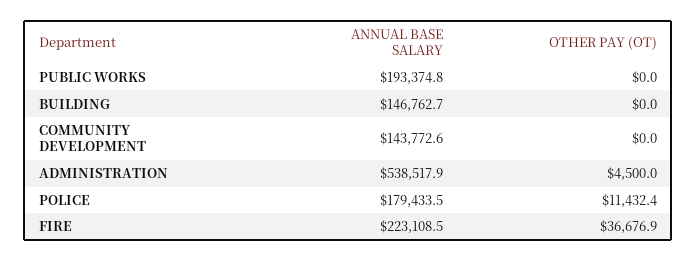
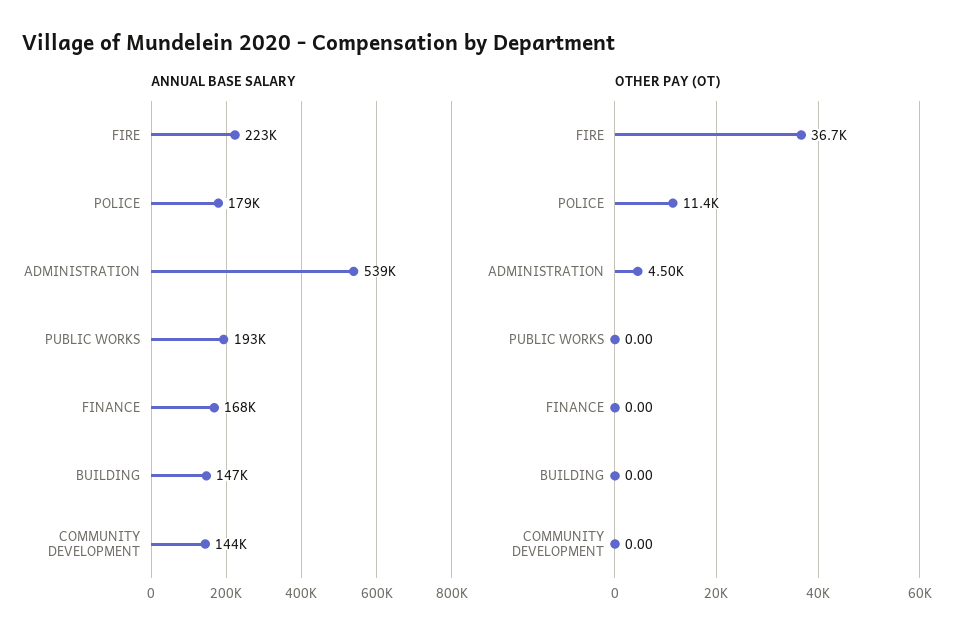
  {
    "ANNUAL BASE SALARY": {
      "PUBLIC WORKS": 193374.8,
      "BUILDING": 146762.7,
      "COMMUNITY DEVELOPMENT": 143772.6,
      "ADMINISTRATION": 538517.9,
      "POLICE": 179433.5,
-     "FIRE": 223108.5
+     "FIRE": 223108.5,
+     "FINANCE": 168000
    },
    "OTHER PAY (OT)": {
      "PUBLIC WORKS": 0,
      "BUILDING": 0,
      "COMMUNITY DEVELOPMENT": 0,
      "ADMINISTRATION": 4500,
      "POLICE": 11432.4,
-     "FIRE": 36676.9
+     "FIRE": 36676.9,
+     "FINANCE": 0
    }
  }

